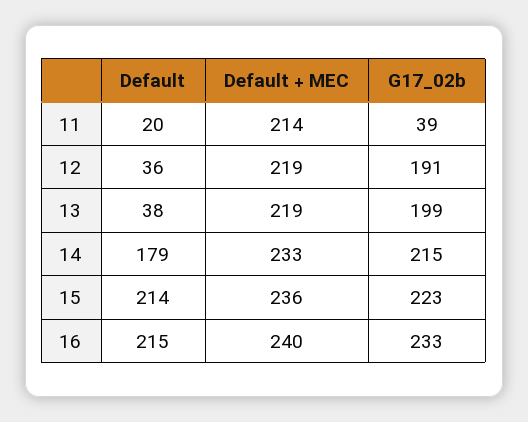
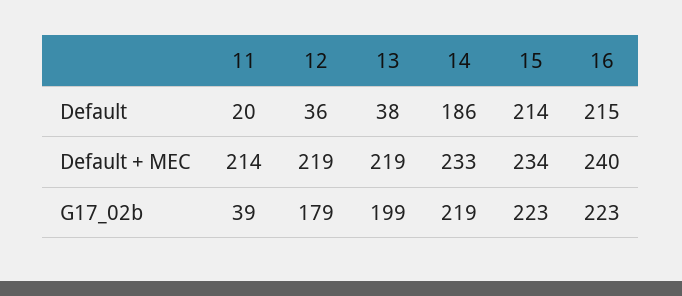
  {
    "Default": {
      "11": 20,
      "12": 36,
      "13": 38,
-     "14": 179,
+     "14": 186,
      "15": 214,
      "16": 215
    },
    "Default + MEC": {
      "11": 214,
      "12": 219,
      "13": 219,
      "14": 233,
-     "15": 236,
+     "15": 234,
      "16": 240
    },
    "G17_02b": {
      "11": 39,
-     "12": 191,
+     "12": 179,
      "13": 199,
-     "14": 215,
+     "14": 219,
      "15": 223,
-     "16": 233
+     "16": 223
    }
  }

